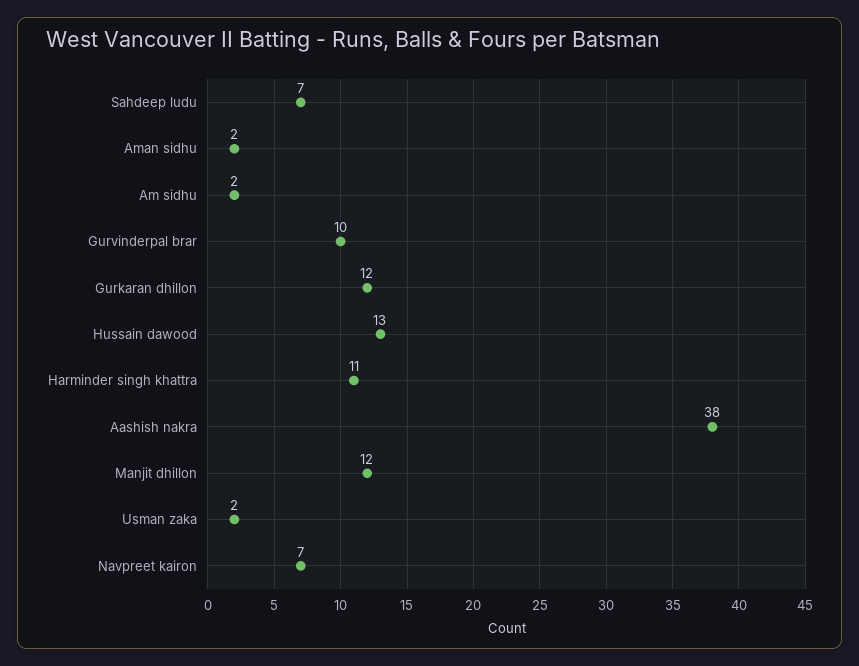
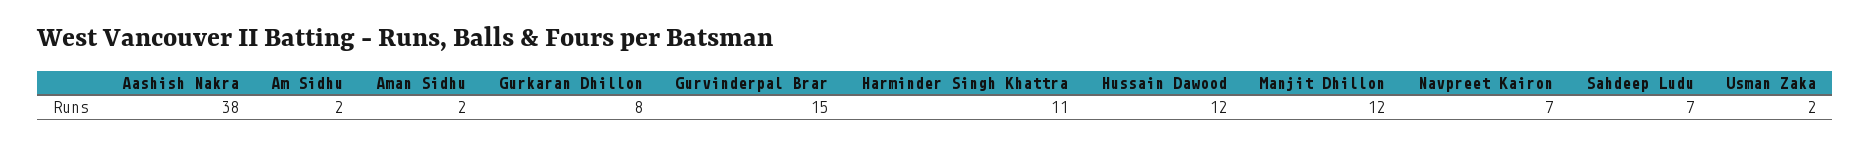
  {
    "Sahdeep ludu": 7,
    "Aman sidhu": 2,
    "Am sidhu": 2,
-   "Gurvinderpal brar": 10,
+   "Gurvinderpal brar": 15,
-   "Gurkaran dhillon": 12,
+   "Gurkaran dhillon": 8,
-   "Hussain dawood": 13,
+   "Hussain dawood": 12,
    "Harminder singh khattra": 11,
    "Aashish nakra": 38,
    "Manjit dhillon": 12,
    "Usman zaka": 2,
    "Navpreet kairon": 7
  }

